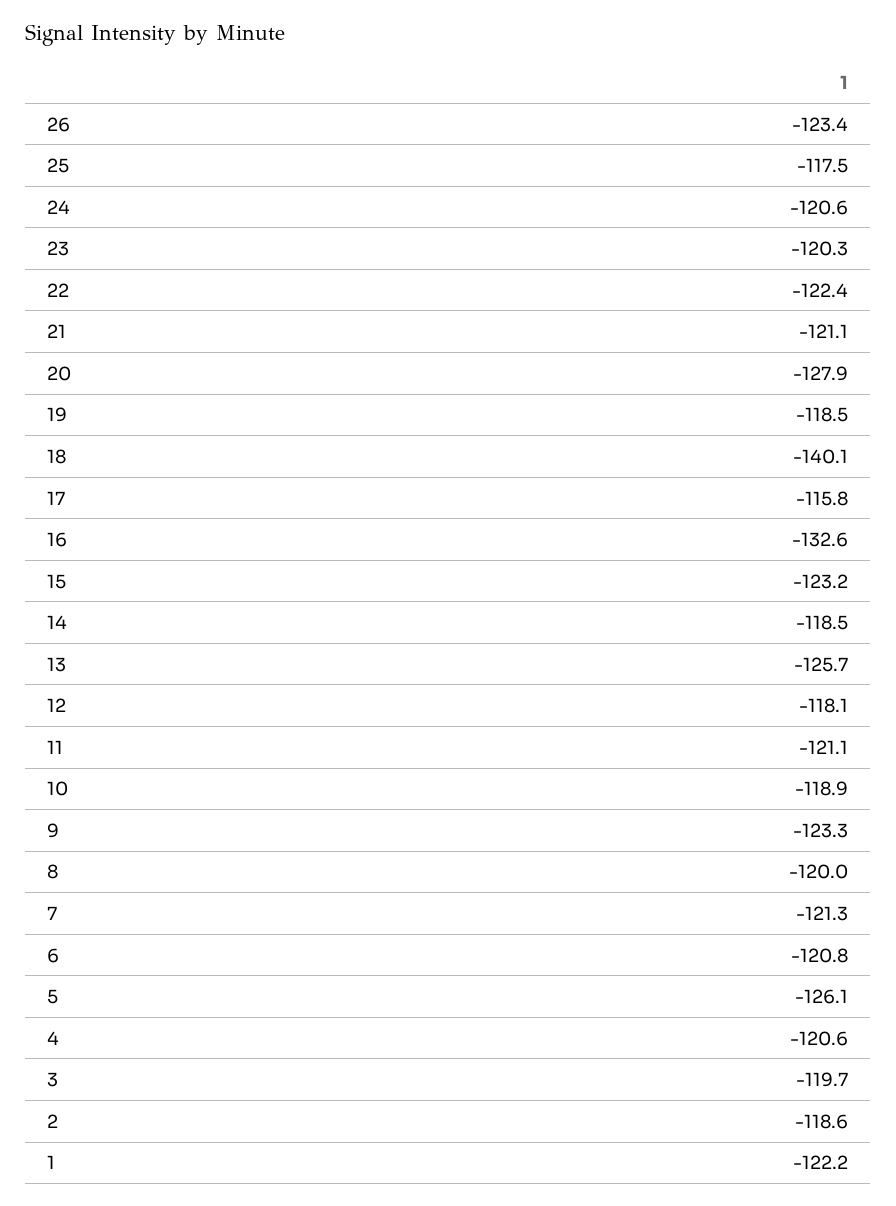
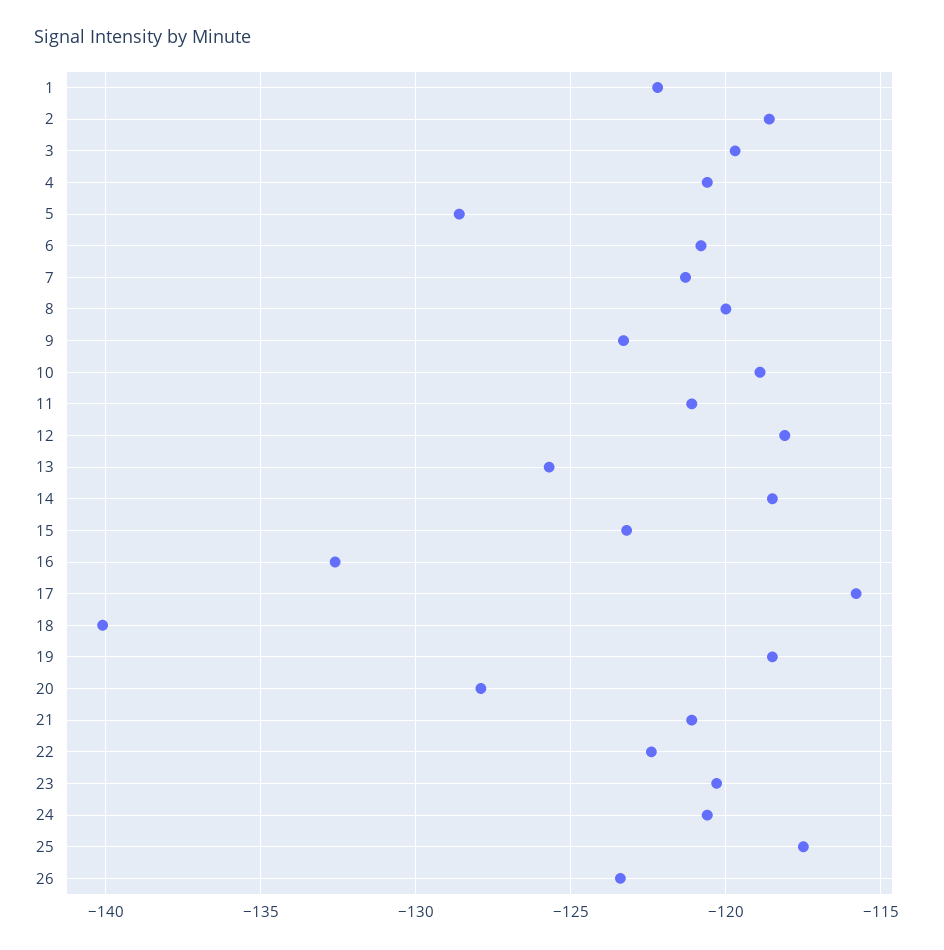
  {
    "26": -123.4,
    "25": -117.5,
    "24": -120.6,
    "23": -120.3,
    "22": -122.4,
    "21": -121.1,
    "20": -127.9,
    "19": -118.5,
    "18": -140.1,
    "17": -115.8,
    "16": -132.6,
    "15": -123.2,
    "14": -118.5,
    "13": -125.7,
    "12": -118.1,
    "11": -121.1,
    "10": -118.9,
    "9": -123.3,
    "8": -120,
    "7": -121.3,
    "6": -120.8,
-   "5": -126.1,
+   "5": -128.5,
    "4": -120.6,
    "3": -119.7,
    "2": -118.6,
    "1": -122.2
  }

